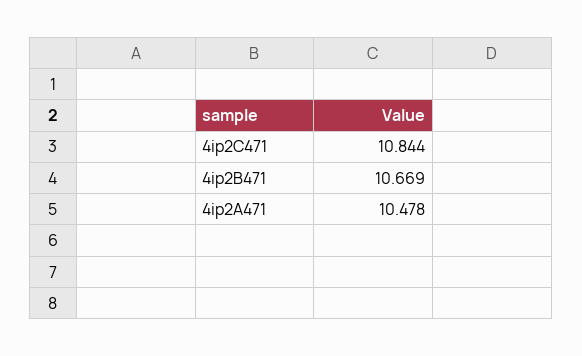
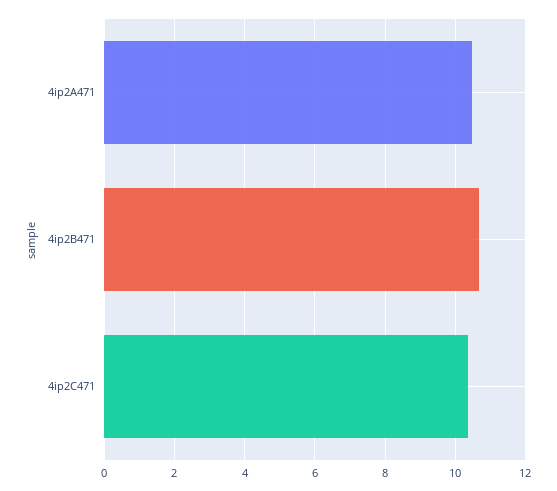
  {
-   "4ip2C471": 10.844,
+   "4ip2C471": 10.4,
    "4ip2B471": 10.669,
    "4ip2A471": 10.478
  }

